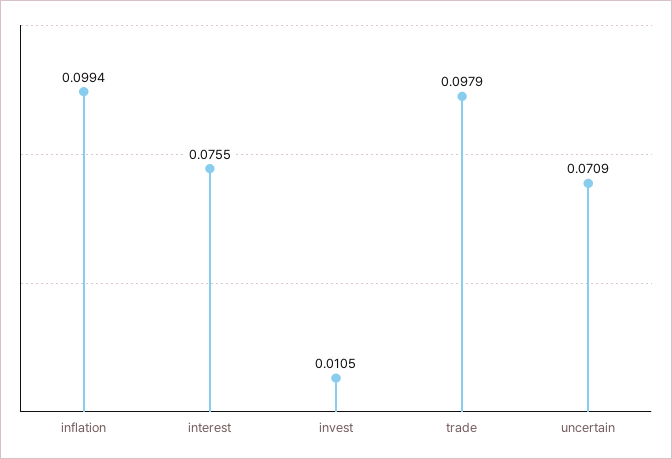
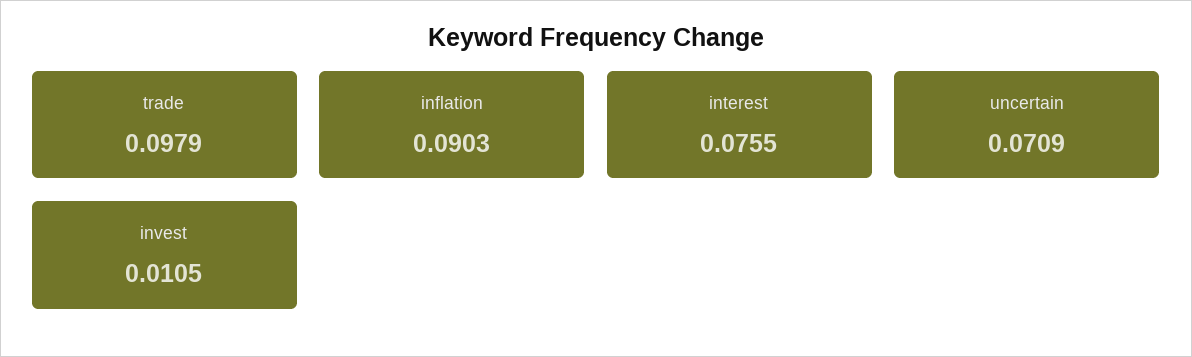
  {
-   "inflation": 0.0994,
+   "inflation": 0.0903,
    "interest": 0.0755,
    "invest": 0.0105,
    "trade": 0.0979,
    "uncertain": 0.0709
  }

